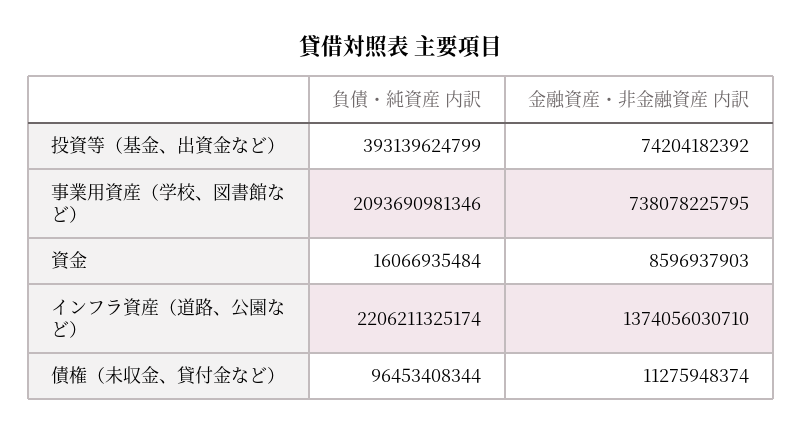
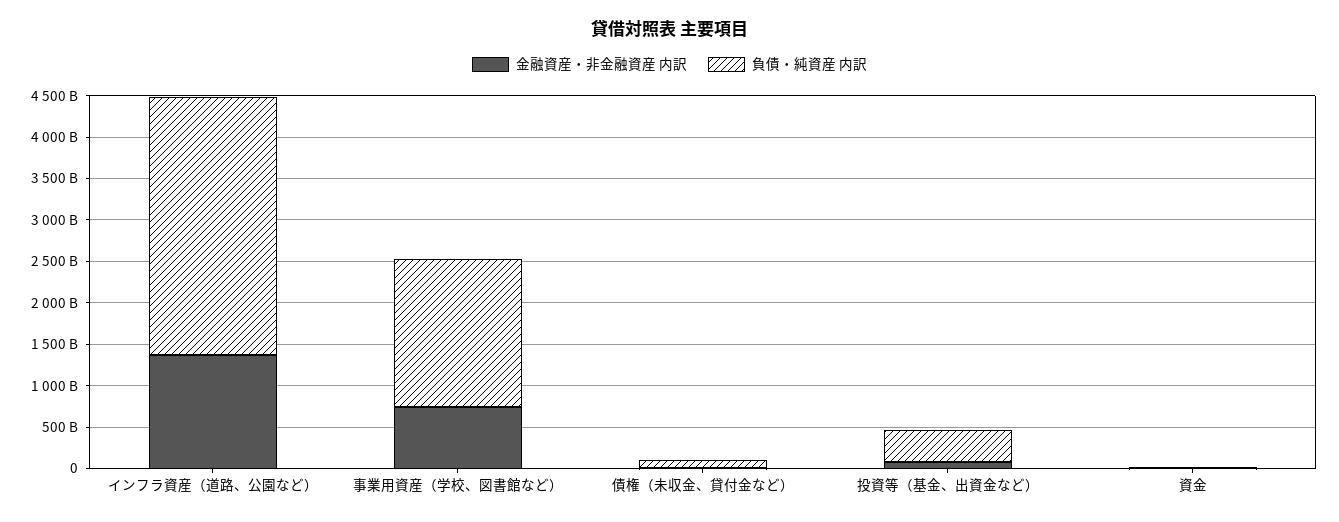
  {
    "負債・純資産 内訳": {
      "投資等（基金、出資金など）": 393139624799,
-     "事業用資産（学校、図書館など）": 2093690981346,
+     "事業用資産（学校、図書館など）": 1800000000000,
      "資金": 16066935484,
-     "インフラ資産（道路、公園など）": 2206211325174,
+     "インフラ資産（道路、公園など）": 3100000000000,
      "債権（未収金、貸付金など）": 96453408344
    },
    "金融資産・非金融資産 内訳": {
      "投資等（基金、出資金など）": 74204182392,
      "事業用資産（学校、図書館など）": 738078225795,
      "資金": 8596937903,
      "インフラ資産（道路、公園など）": 1374056030710,
      "債権（未収金、貸付金など）": 11275948374
    }
  }

